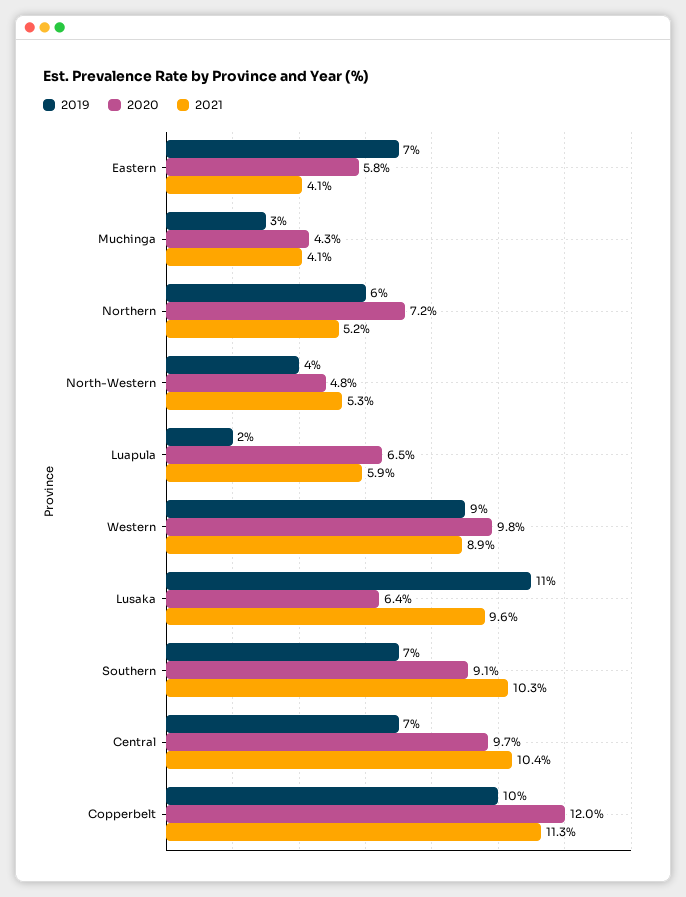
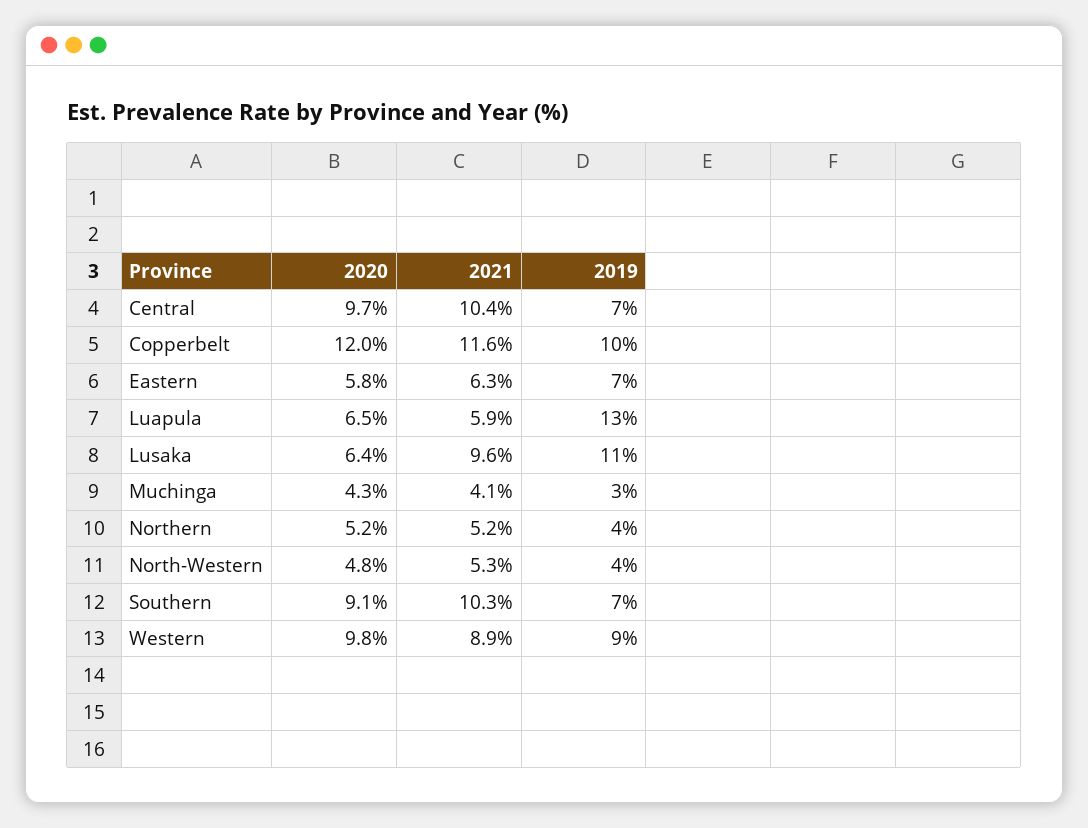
  {
    "2019": {
      "Eastern": 7,
      "Muchinga": 3,
-     "Northern": 6,
+     "Northern": 4,
      "North-Western": 4,
-     "Luapula": 2,
+     "Luapula": 13,
      "Western": 9,
      "Lusaka": 11,
      "Southern": 7,
      "Central": 7,
      "Copperbelt": 10
    },
    "2020": {
      "Eastern": 5.8,
      "Muchinga": 4.3,
-     "Northern": 7.2,
+     "Northern": 5.2,
      "North-Western": 4.8,
      "Luapula": 6.5,
      "Western": 9.8,
      "Lusaka": 6.4,
      "Southern": 9.1,
      "Central": 9.7,
      "Copperbelt": 12
    },
    "2021": {
-     "Eastern": 4.1,
+     "Eastern": 6.3,
      "Muchinga": 4.1,
      "Northern": 5.2,
      "North-Western": 5.3,
      "Luapula": 5.9,
      "Western": 8.9,
      "Lusaka": 9.6,
      "Southern": 10.3,
      "Central": 10.4,
-     "Copperbelt": 11.3
+     "Copperbelt": 11.6
    }
  }

